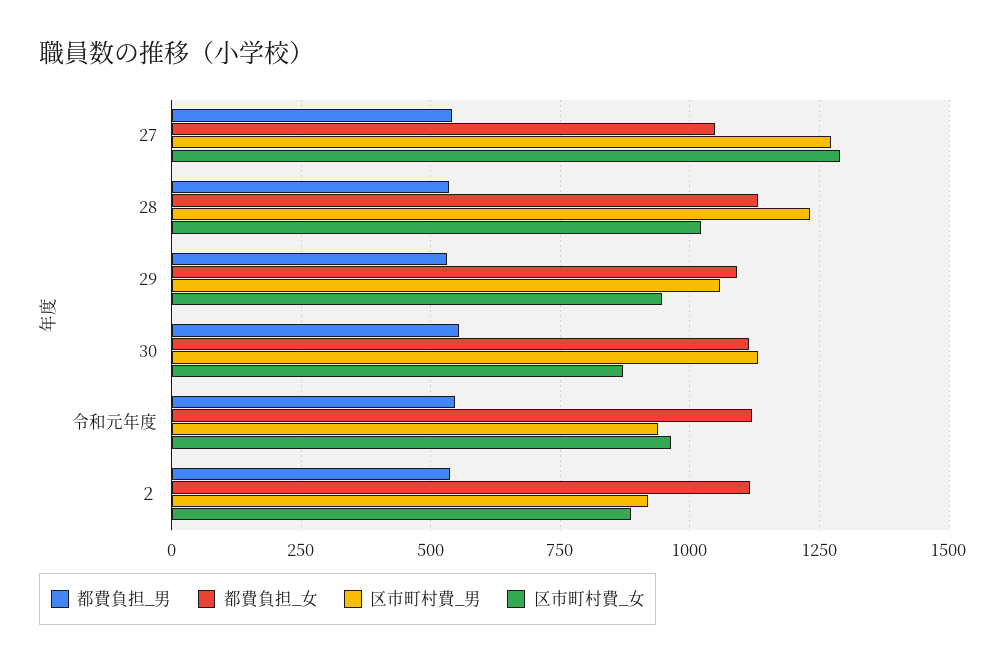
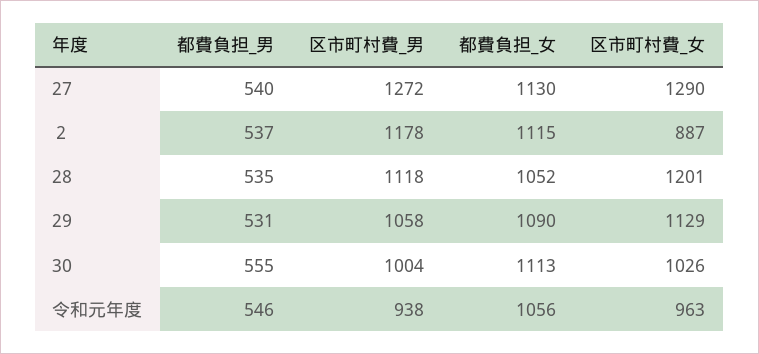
  {
    "都費負担_男": {
      "27": 540,
      "28": 535,
      "29": 531,
      "30": 555,
      "令和元年度": 546,
      "２": 537
    },
    "都費負担_女": {
-     "27": 1050,
+     "27": 1130,
-     "28": 1125,
+     "28": 1052,
      "29": 1090,
      "30": 1113,
-     "令和元年度": 1125,
+     "令和元年度": 1056,
      "２": 1115
    },
    "区市町村費_男": {
      "27": 1272,
-     "28": 1225,
+     "28": 1118,
      "29": 1058,
-     "30": 1125,
+     "30": 1004,
      "令和元年度": 938,
-     "２": 925
+     "２": 1178
    },
    "区市町村費_女": {
      "27": 1290,
-     "28": 1025,
+     "28": 1201,
-     "29": 950,
+     "29": 1129,
-     "30": 875,
+     "30": 1026,
      "令和元年度": 963,
      "２": 887
    }
  }

